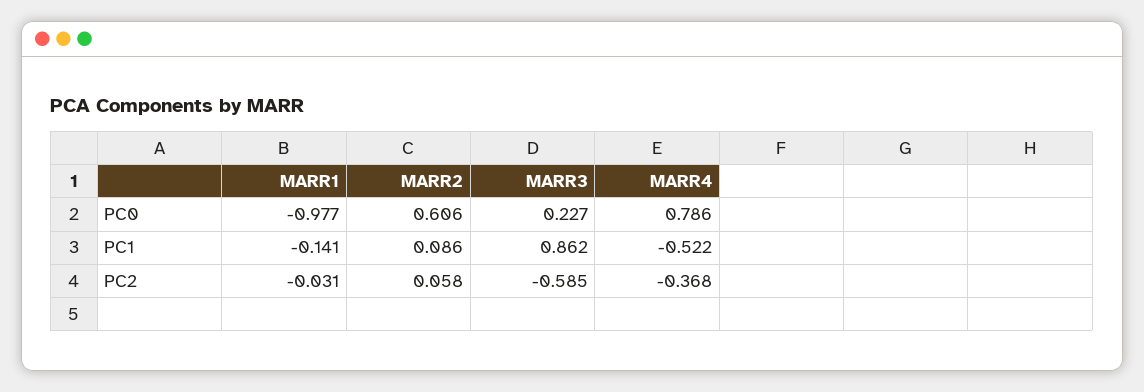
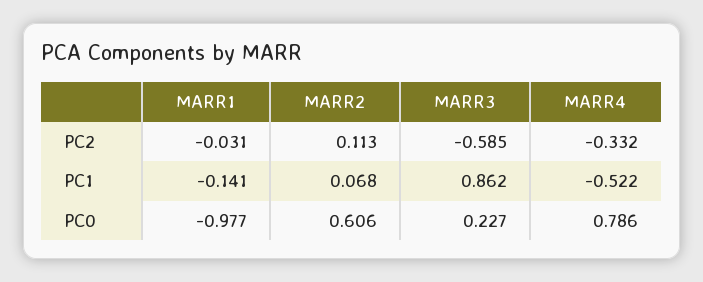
  {
    "MARR1": {
      "PC0": -0.977,
      "PC1": -0.141,
      "PC2": -0.031
    },
    "MARR2": {
      "PC0": 0.606,
-     "PC1": 0.086,
+     "PC1": 0.068,
-     "PC2": 0.058
+     "PC2": 0.113
    },
    "MARR3": {
      "PC0": 0.227,
      "PC1": 0.862,
      "PC2": -0.585
    },
    "MARR4": {
      "PC0": 0.786,
      "PC1": -0.522,
-     "PC2": -0.368
+     "PC2": -0.332
    }
  }

